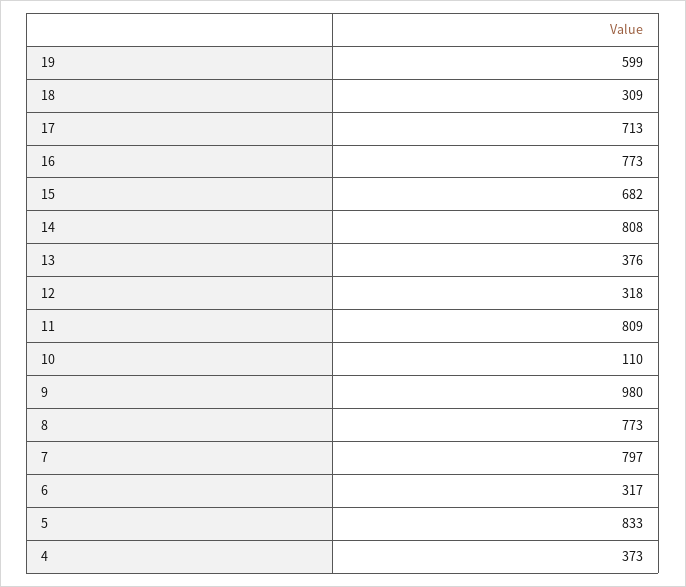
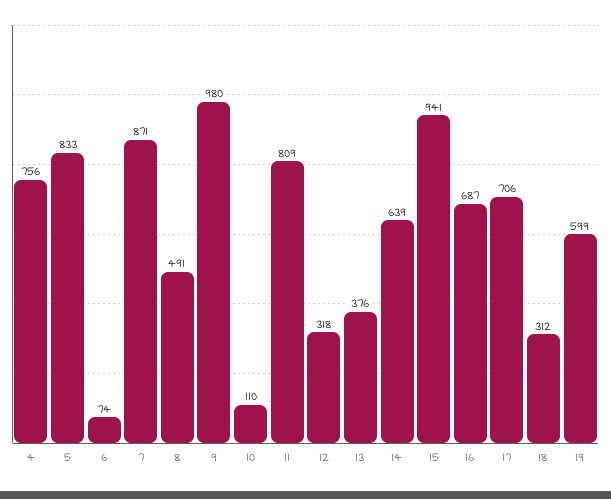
  {
    "19": 599,
-   "18": 309,
+   "18": 312,
-   "17": 713,
+   "17": 706,
-   "16": 773,
+   "16": 687,
-   "15": 682,
+   "15": 941,
-   "14": 808,
+   "14": 639,
    "13": 376,
    "12": 318,
    "11": 809,
    "10": 110,
    "9": 980,
-   "8": 773,
+   "8": 491,
-   "7": 797,
+   "7": 871,
-   "6": 317,
+   "6": 74,
    "5": 833,
-   "4": 373
+   "4": 756
  }

